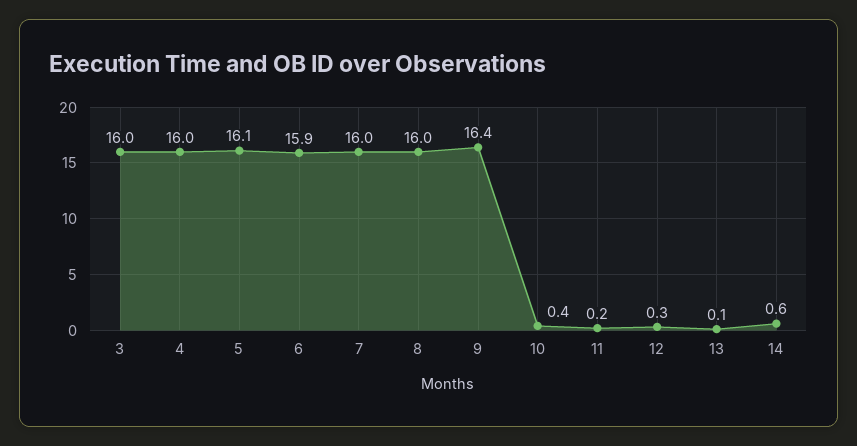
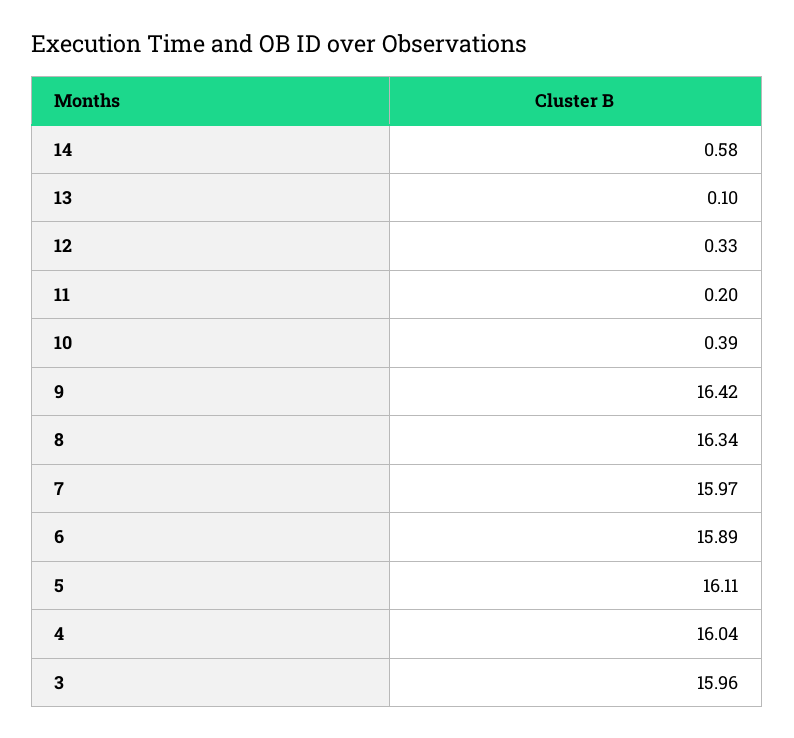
  {
    "3": 15.96,
    "4": 16.04,
    "5": 16.11,
    "6": 15.89,
    "7": 15.97,
-   "8": 16,
+   "8": 16.34,
    "9": 16.42,
    "10": 0.39,
    "11": 0.2,
    "12": 0.33,
    "13": 0.1,
    "14": 0.58
  }

